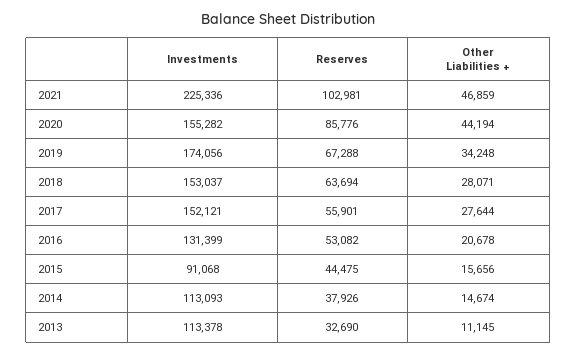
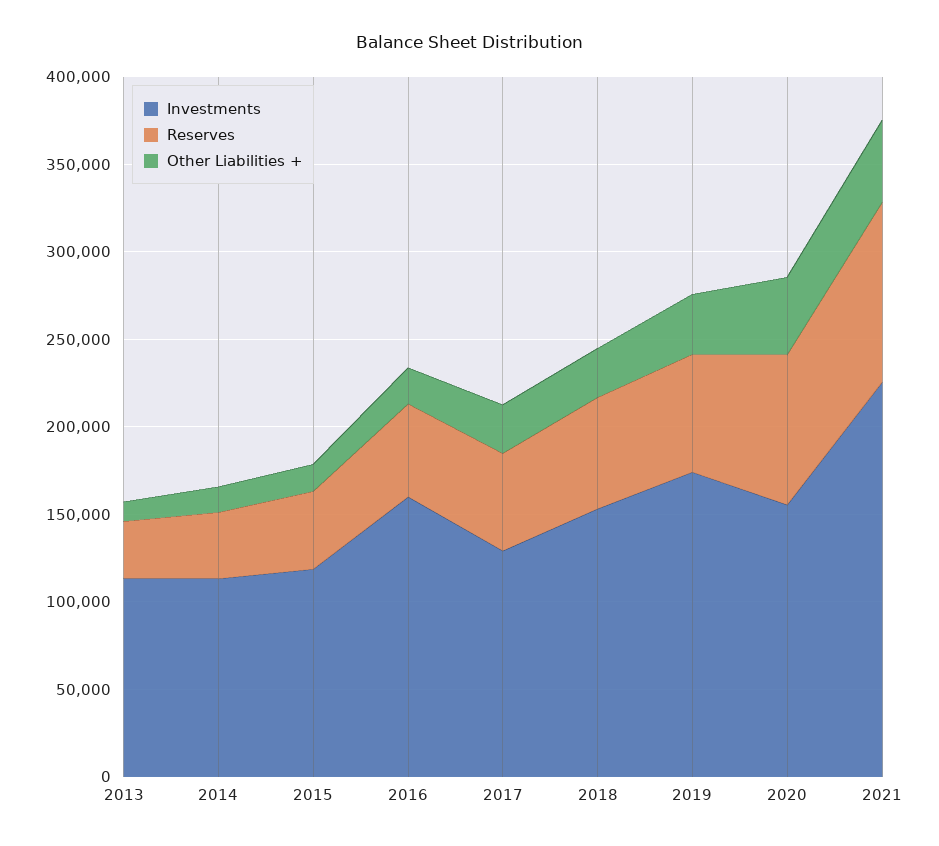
  {
    "Investments": {
      "2021": 225336,
      "2020": 155282,
      "2019": 174056,
      "2018": 153037,
-     "2017": 152121,
+     "2017": 130000,
-     "2016": 131399,
+     "2016": 160000,
-     "2015": 91068,
+     "2015": 120000,
      "2014": 113093,
      "2013": 113378
    },
    "Reserves": {
      "2021": 102981,
      "2020": 85776,
      "2019": 67288,
      "2018": 63694,
      "2017": 55901,
      "2016": 53082,
      "2015": 44475,
      "2014": 37926,
      "2013": 32690
    },
    "Other Liabilities +": {
      "2021": 46859,
      "2020": 44194,
      "2019": 34248,
      "2018": 28071,
      "2017": 27644,
      "2016": 20678,
      "2015": 15656,
      "2014": 14674,
      "2013": 11145
    }
  }

